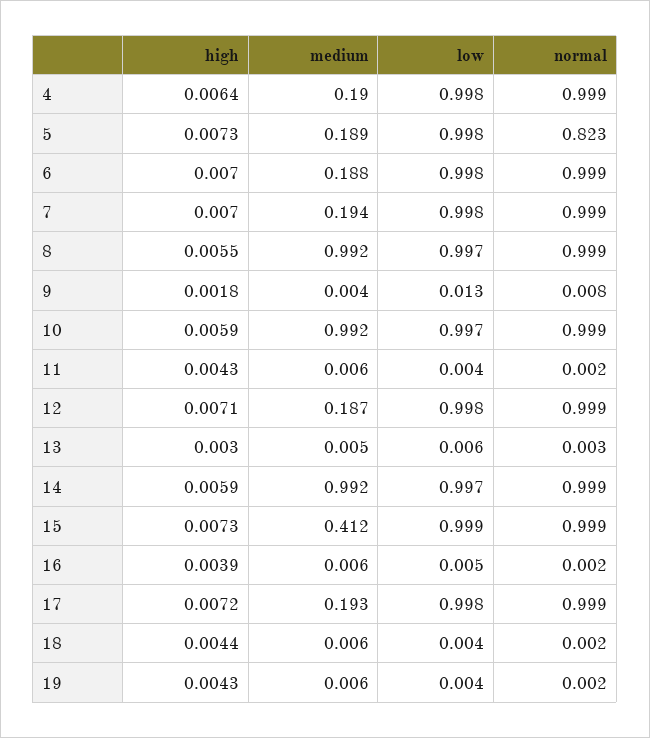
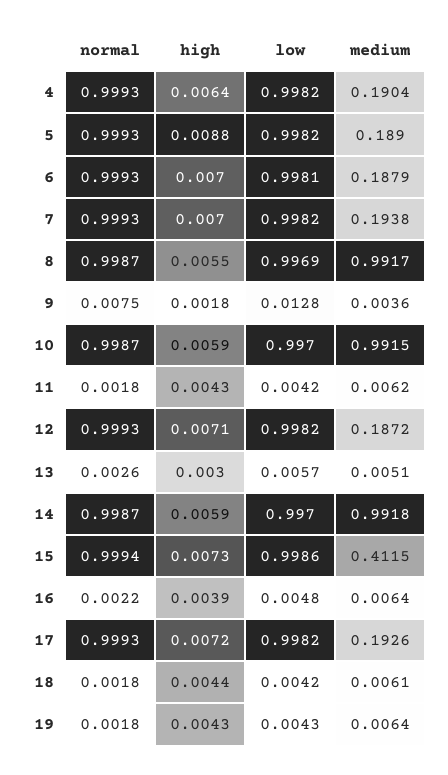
  {
    "high": {
      "4": 0.0064,
-     "5": 0.0073,
+     "5": 0.0088,
      "6": 0.007,
      "7": 0.007,
      "8": 0.0055,
      "9": 0.0018,
      "10": 0.0059,
      "11": 0.0043,
      "12": 0.0071,
      "13": 0.003,
      "14": 0.0059,
      "15": 0.0073,
      "16": 0.0039,
      "17": 0.0072,
      "18": 0.0044,
      "19": 0.0043
    },
    "medium": {
      "4": 0.1904,
      "5": 0.189,
      "6": 0.1879,
      "7": 0.1938,
      "8": 0.9917,
      "9": 0.0036,
      "10": 0.9915,
      "11": 0.0062,
      "12": 0.1872,
      "13": 0.0051,
      "14": 0.9918,
      "15": 0.4115,
      "16": 0.0064,
      "17": 0.1926,
      "18": 0.0061,
      "19": 0.0064
    },
    "low": {
      "4": 0.9982,
      "5": 0.9982,
      "6": 0.9981,
      "7": 0.9982,
      "8": 0.9969,
      "9": 0.0128,
      "10": 0.997,
      "11": 0.0042,
      "12": 0.9982,
      "13": 0.0057,
      "14": 0.997,
      "15": 0.9986,
      "16": 0.0048,
      "17": 0.9982,
      "18": 0.0042,
      "19": 0.0043
    },
    "normal": {
      "4": 0.9993,
-     "5": 0.823,
+     "5": 0.9993,
      "6": 0.9993,
      "7": 0.9993,
      "8": 0.9987,
      "9": 0.0075,
      "10": 0.9987,
      "11": 0.0018,
      "12": 0.9993,
      "13": 0.0026,
      "14": 0.9987,
      "15": 0.9994,
      "16": 0.0022,
      "17": 0.9993,
      "18": 0.0018,
      "19": 0.0018
    }
  }

